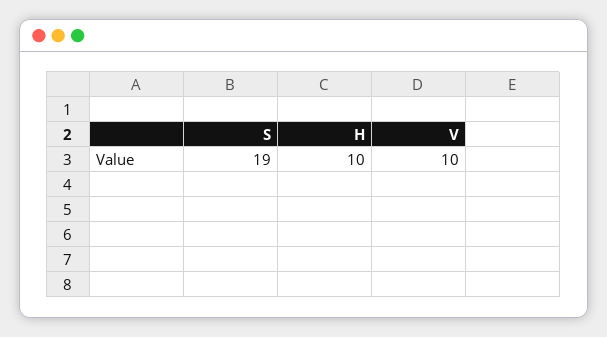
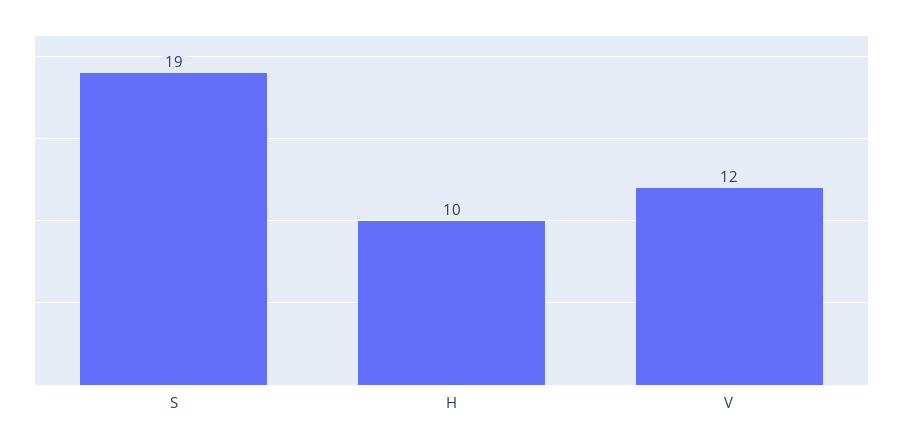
  {
    "S": 19,
    "H": 10,
-   "V": 10
+   "V": 12
  }

